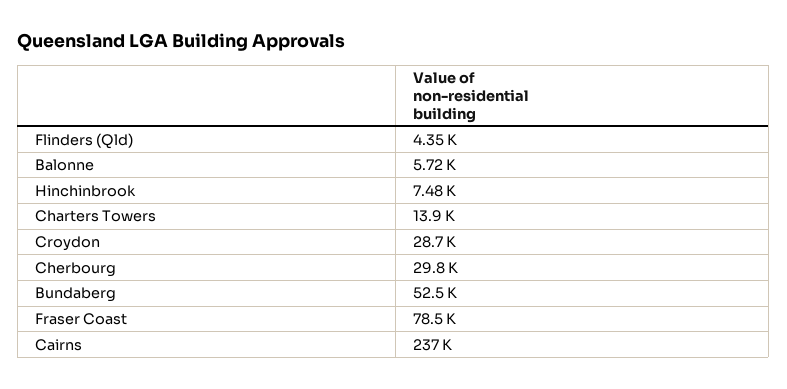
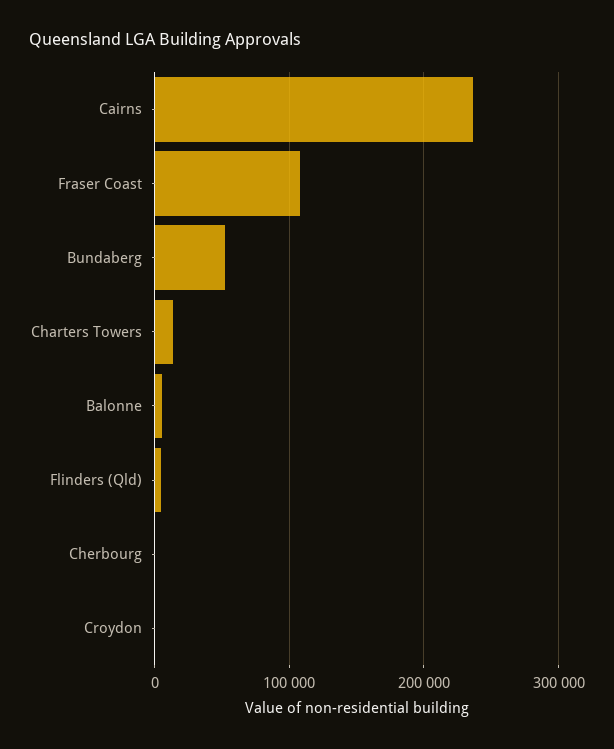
  {
    "Flinders (Qld)": 4350,
    "Balonne": 5720,
-   "Hinchinbrook": 7480,
    "Charters Towers": 13900,
-   "Croydon": 28700,
+   "Croydon": 0,
-   "Cherbourg": 29800,
+   "Cherbourg": 0,
    "Bundaberg": 52500,
-   "Fraser Coast": 78500,
+   "Fraser Coast": 110000,
    "Cairns": 237000
  }

